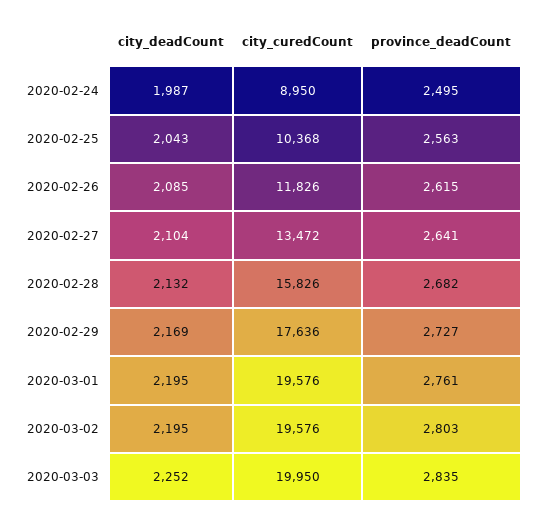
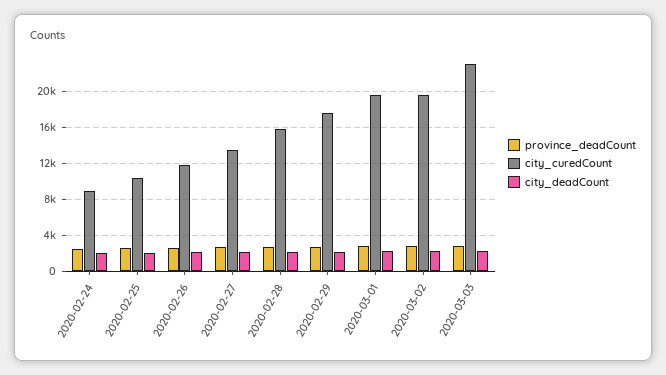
  {
    "city_deadCount": {
      "2020-02-24": 1987,
      "2020-02-25": 2043,
      "2020-02-26": 2085,
      "2020-02-27": 2104,
      "2020-02-28": 2132,
      "2020-02-29": 2169,
      "2020-03-01": 2195,
      "2020-03-02": 2195,
      "2020-03-03": 2252
    },
    "city_curedCount": {
      "2020-02-24": 8950,
      "2020-02-25": 10368,
      "2020-02-26": 11826,
      "2020-02-27": 13472,
      "2020-02-28": 15826,
      "2020-02-29": 17636,
      "2020-03-01": 19576,
      "2020-03-02": 19576,
-     "2020-03-03": 19950
+     "2020-03-03": 23000
    },
    "province_deadCount": {
      "2020-02-24": 2495,
      "2020-02-25": 2563,
      "2020-02-26": 2615,
      "2020-02-27": 2641,
      "2020-02-28": 2682,
      "2020-02-29": 2727,
      "2020-03-01": 2761,
      "2020-03-02": 2803,
      "2020-03-03": 2835
    }
  }

